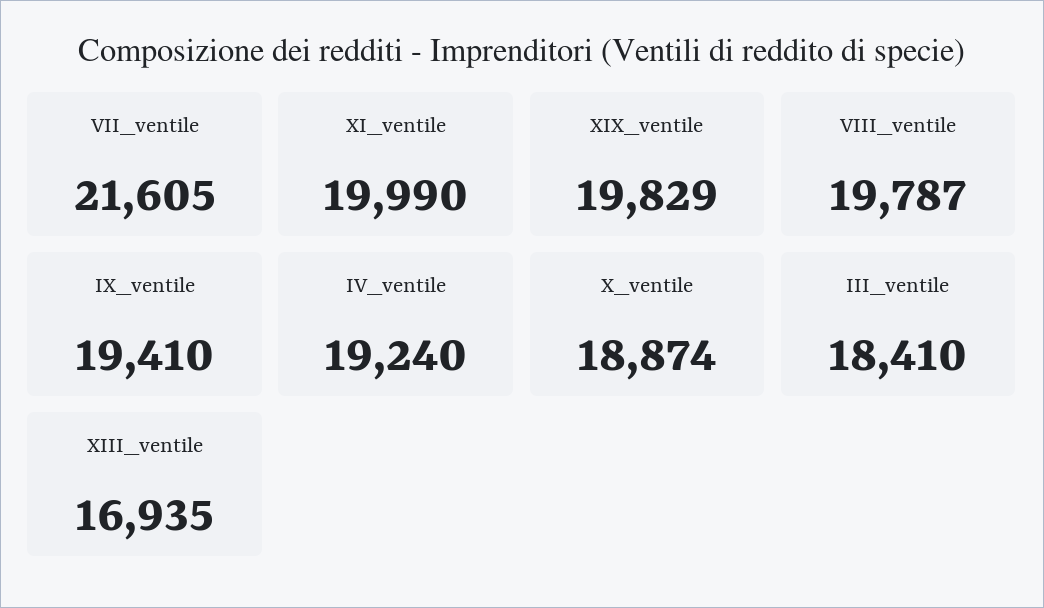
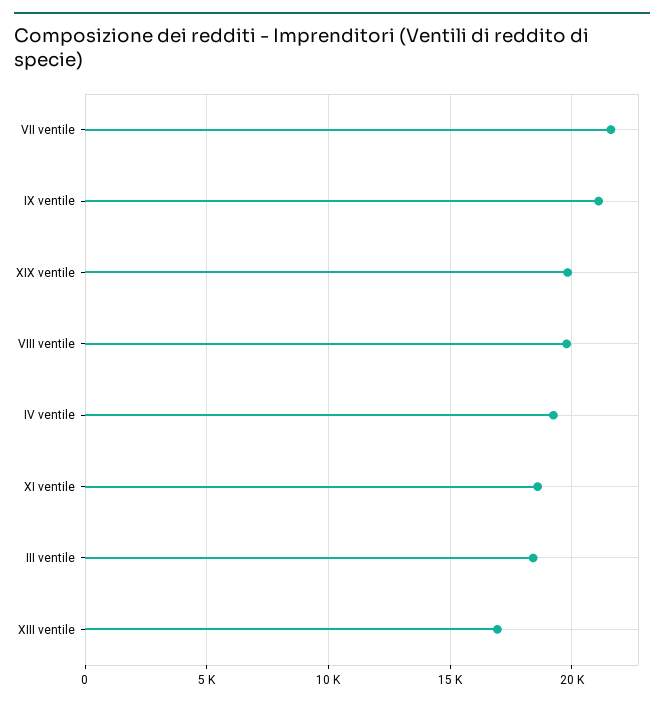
  {
    "VII_ventile": 21605,
-   "XI_ventile": 19990,
+   "XI_ventile": 18500,
    "XIX_ventile": 19829,
    "VIII_ventile": 19787,
-   "IX_ventile": 19410,
+   "IX_ventile": 21000,
    "IV_ventile": 19240,
-   "X_ventile": 18874,
    "III_ventile": 18410,
    "XIII_ventile": 16935
  }

